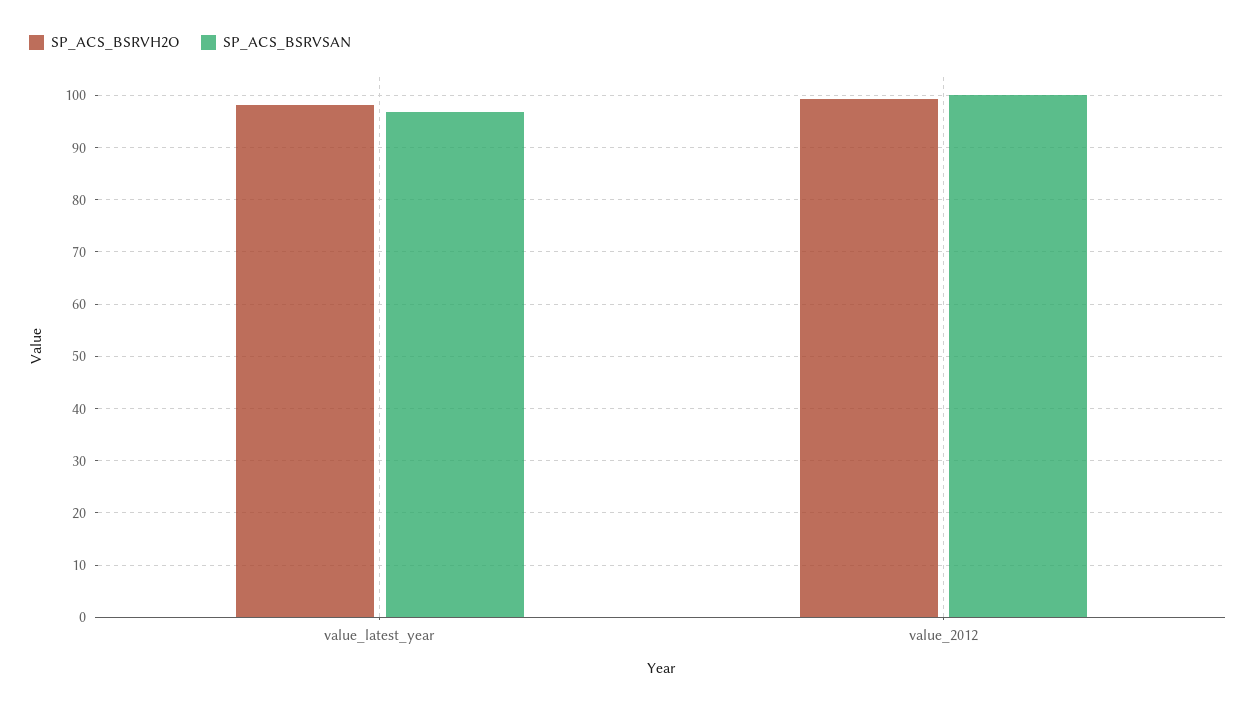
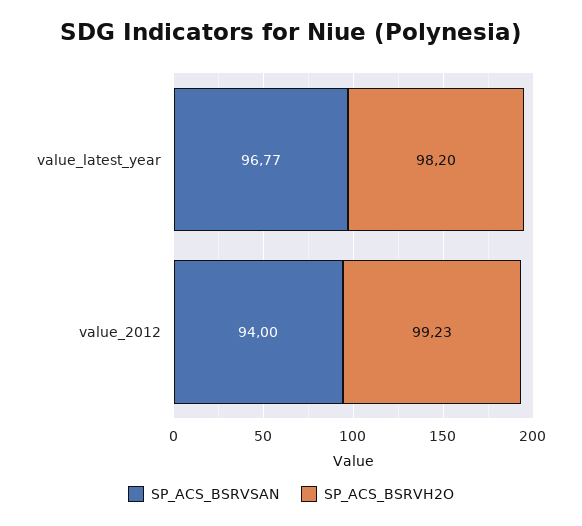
  {
    "SP_ACS_BSRVH2O": {
      "value_latest_year": 98.2,
      "value_2012": 99.23
    },
    "SP_ACS_BSRVSAN": {
      "value_latest_year": 96.77,
-     "value_2012": 100
+     "value_2012": 94
    }
  }

